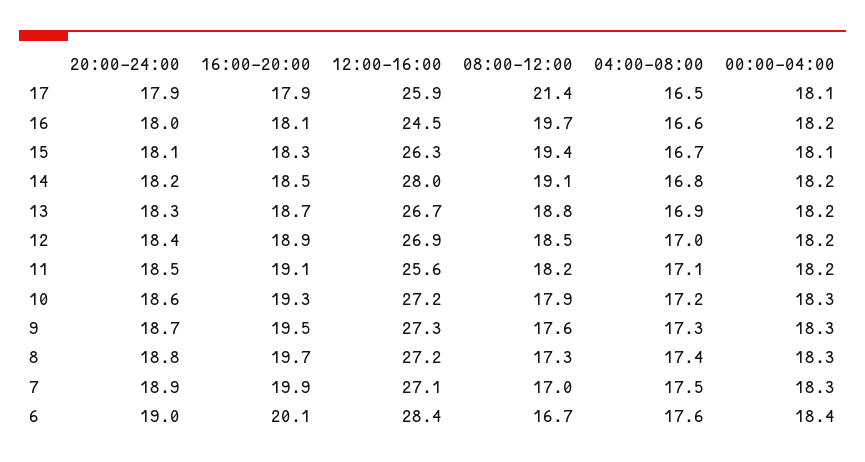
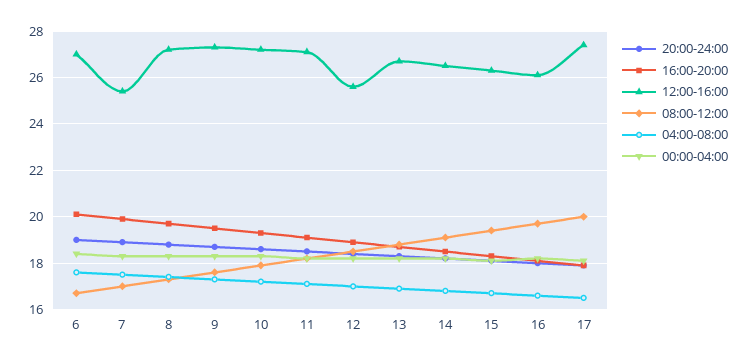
  {
    "20:00-24:00": {
      "17": 17.9,
      "16": 18,
      "15": 18.1,
      "14": 18.2,
      "13": 18.3,
      "12": 18.4,
      "11": 18.5,
      "10": 18.6,
      "9": 18.7,
      "8": 18.8,
      "7": 18.9,
      "6": 19
    },
    "16:00-20:00": {
      "17": 17.9,
      "16": 18.1,
      "15": 18.3,
      "14": 18.5,
      "13": 18.7,
      "12": 18.9,
      "11": 19.1,
      "10": 19.3,
      "9": 19.5,
      "8": 19.7,
      "7": 19.9,
      "6": 20.1
    },
    "12:00-16:00": {
-     "17": 25.9,
+     "17": 27.5,
-     "16": 24.5,
+     "16": 26,
      "15": 26.3,
-     "14": 28,
+     "14": 26.5,
      "13": 26.7,
-     "12": 26.9,
+     "12": 25.5,
-     "11": 25.6,
+     "11": 27,
      "10": 27.2,
      "9": 27.3,
      "8": 27.2,
-     "7": 27.1,
+     "7": 25.5,
-     "6": 28.4
+     "6": 27
    },
    "08:00-12:00": {
-     "17": 21.4,
+     "17": 20,
      "16": 19.7,
      "15": 19.4,
      "14": 19.1,
      "13": 18.8,
      "12": 18.5,
      "11": 18.2,
      "10": 17.9,
      "9": 17.6,
      "8": 17.3,
      "7": 17,
      "6": 16.7
    },
    "04:00-08:00": {
      "17": 16.5,
      "16": 16.6,
      "15": 16.7,
      "14": 16.8,
      "13": 16.9,
      "12": 17,
      "11": 17.1,
      "10": 17.2,
      "9": 17.3,
      "8": 17.4,
      "7": 17.5,
      "6": 17.6
    },
    "00:00-04:00": {
      "17": 18.1,
      "16": 18.2,
      "15": 18.1,
      "14": 18.2,
      "13": 18.2,
      "12": 18.2,
      "11": 18.2,
      "10": 18.3,
      "9": 18.3,
      "8": 18.3,
      "7": 18.3,
      "6": 18.4
    }
  }

